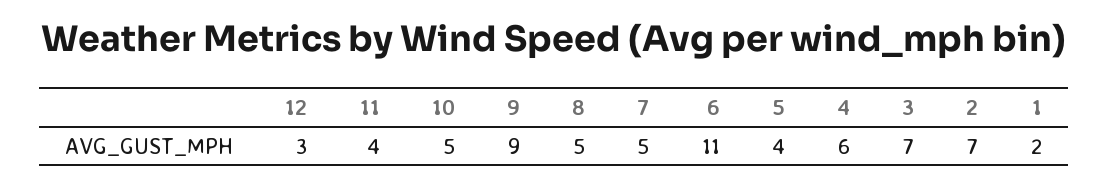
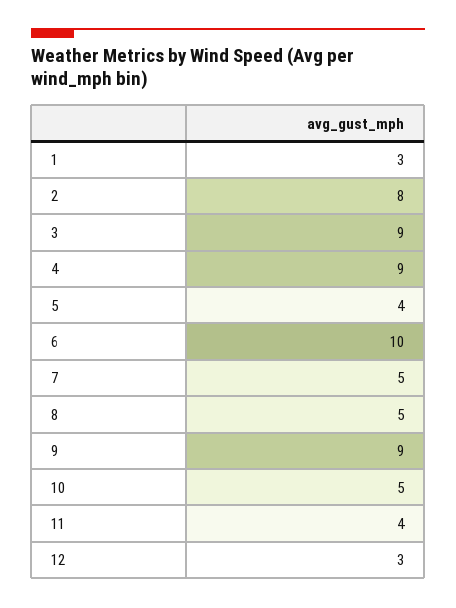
  {
    "12": 3,
    "11": 4,
    "10": 5,
    "9": 9,
    "8": 5,
    "7": 5,
-   "6": 11,
+   "6": 10,
    "5": 4,
-   "4": 6,
+   "4": 9,
-   "3": 7,
+   "3": 9,
-   "2": 7,
+   "2": 8,
-   "1": 2
+   "1": 3
  }

